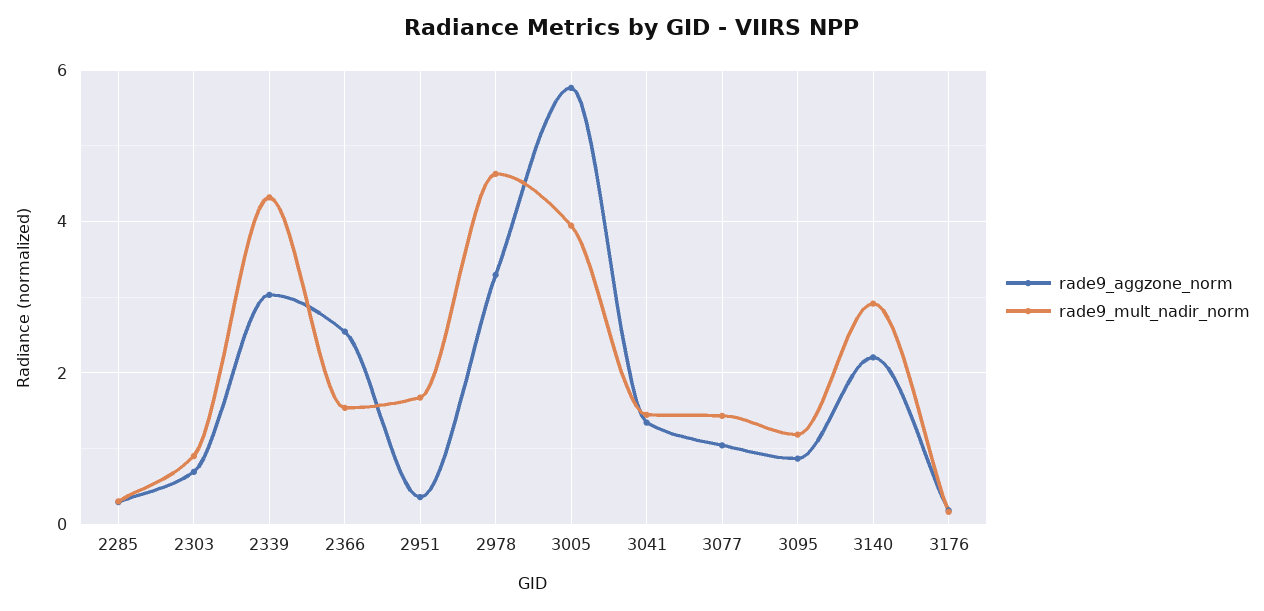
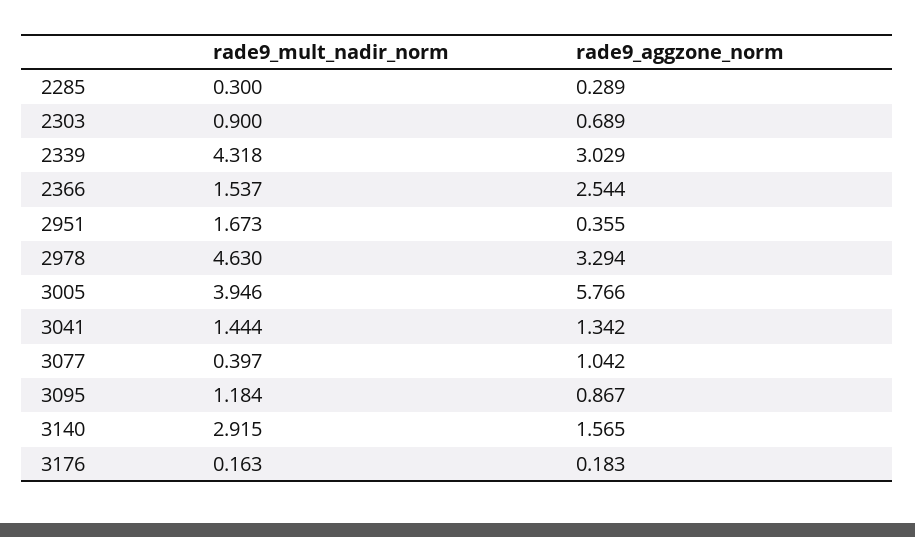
  {
    "rade9_aggzone_norm": {
      "2285": 0.289,
      "2303": 0.689,
      "2339": 3.029,
      "2366": 2.544,
      "2951": 0.355,
      "2978": 3.294,
      "3005": 5.766,
      "3041": 1.342,
      "3077": 1.042,
      "3095": 0.867,
-     "3140": 2.2,
+     "3140": 1.565,
      "3176": 0.183
    },
    "rade9_mult_nadir_norm": {
      "2285": 0.3,
      "2303": 0.9,
      "2339": 4.318,
      "2366": 1.537,
      "2951": 1.673,
      "2978": 4.63,
      "3005": 3.946,
      "3041": 1.444,
-     "3077": 1.4,
+     "3077": 0.397,
      "3095": 1.184,
      "3140": 2.915,
      "3176": 0.163
    }
  }

